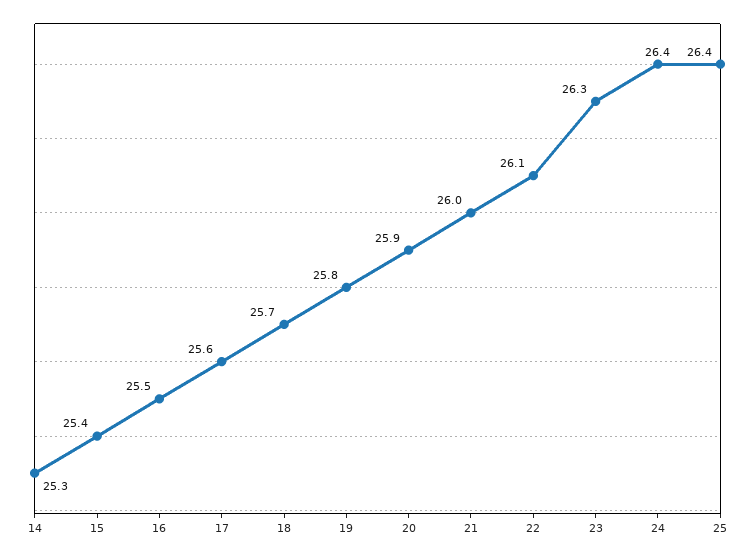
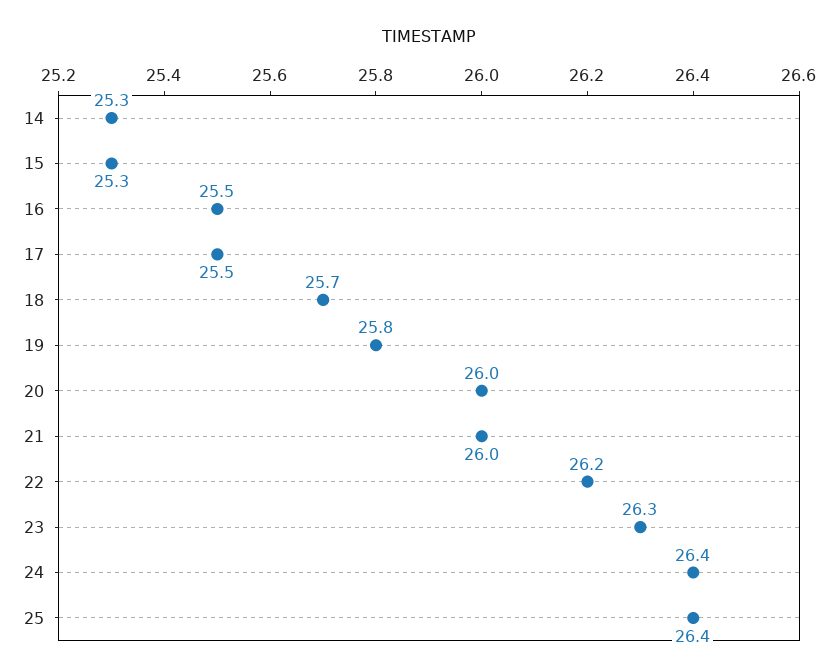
  {
    "14": 25.3,
-   "15": 25.4,
+   "15": 25.3,
    "16": 25.5,
-   "17": 25.6,
+   "17": 25.5,
    "18": 25.7,
    "19": 25.8,
-   "20": 25.9,
+   "20": 26,
    "21": 26,
-   "22": 26.1,
+   "22": 26.2,
    "23": 26.3,
    "24": 26.4,
    "25": 26.4
  }

